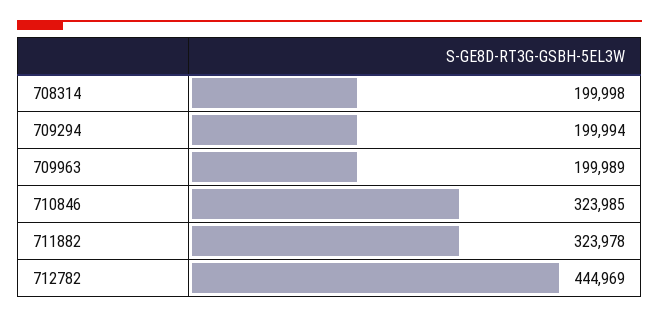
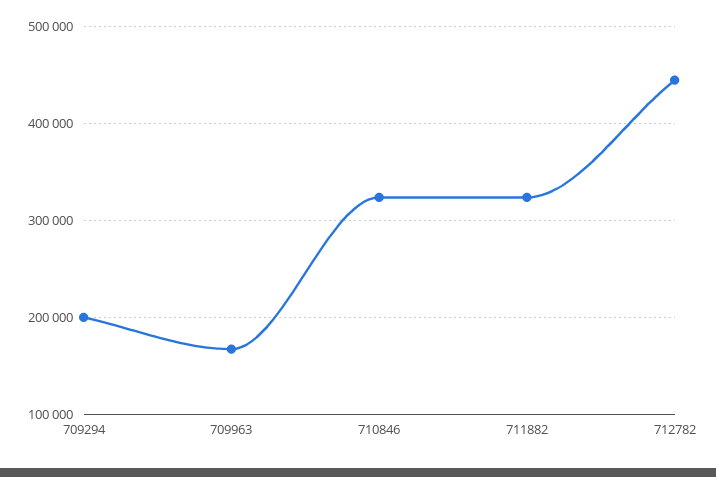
  {
-   "708314": 199998,
    "709294": 199994,
-   "709963": 199989,
+   "709963": 170000,
    "710846": 323985,
    "711882": 323978,
    "712782": 444969
  }

